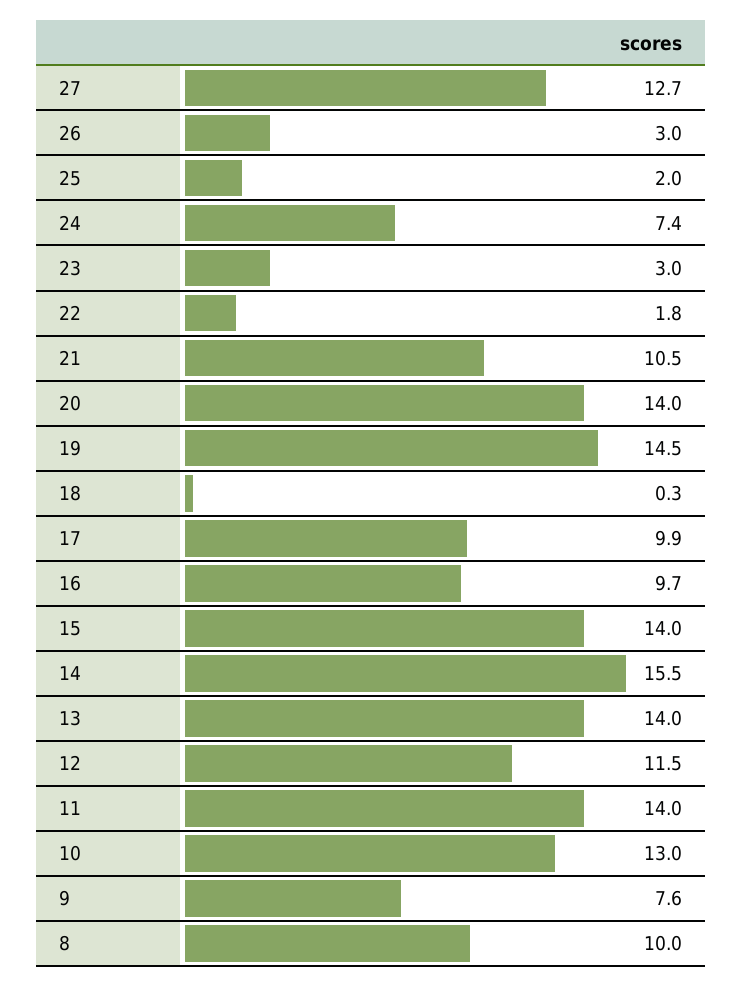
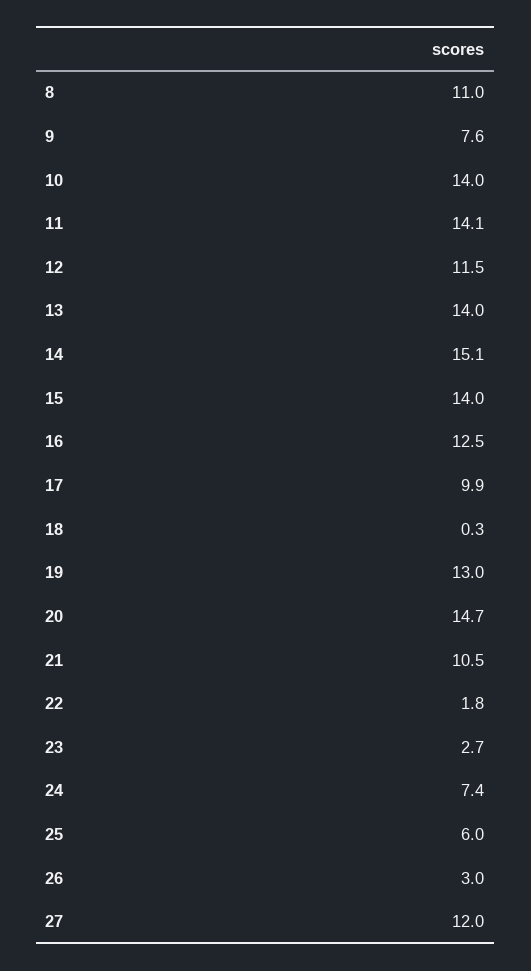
  {
-   "27": 12.7,
+   "27": 12,
    "26": 3,
-   "25": 2,
+   "25": 6,
    "24": 7.4,
-   "23": 3,
+   "23": 2.7,
    "22": 1.8,
    "21": 10.5,
-   "20": 14,
+   "20": 14.7,
-   "19": 14.5,
+   "19": 13,
    "18": 0.3,
    "17": 9.9,
-   "16": 9.7,
+   "16": 12.5,
    "15": 14,
-   "14": 15.5,
+   "14": 15.1,
    "13": 14,
    "12": 11.5,
-   "11": 14,
+   "11": 14.1,
-   "10": 13,
+   "10": 14,
    "9": 7.6,
-   "8": 10
+   "8": 11
  }

